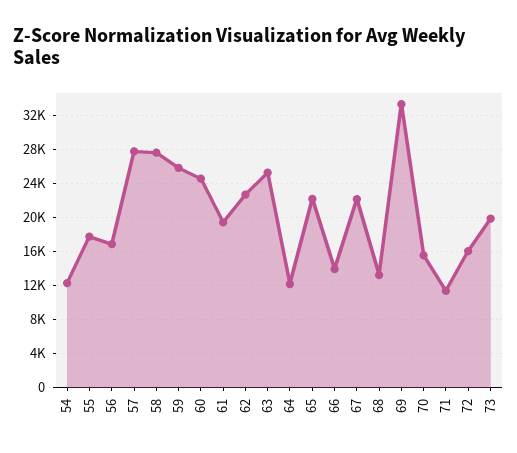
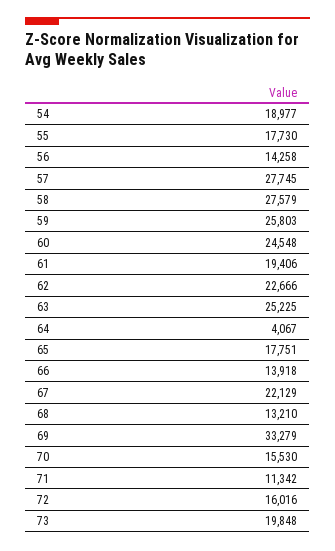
  {
-   "54": 12000,
+   "54": 18977,
    "55": 17730,
-   "56": 17000,
+   "56": 14258,
    "57": 27745,
    "58": 27579,
    "59": 25803,
    "60": 24548,
    "61": 19406,
    "62": 22666,
    "63": 25225,
-   "64": 12000,
+   "64": 4067,
-   "65": 22000,
+   "65": 17751,
    "66": 13918,
    "67": 22129,
    "68": 13210,
    "69": 33279,
    "70": 15530,
    "71": 11342,
    "72": 16016,
    "73": 19848
  }

